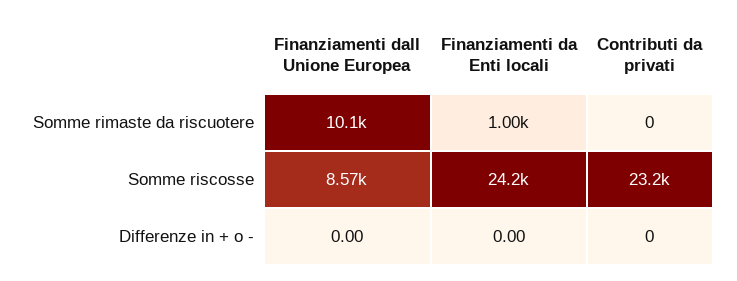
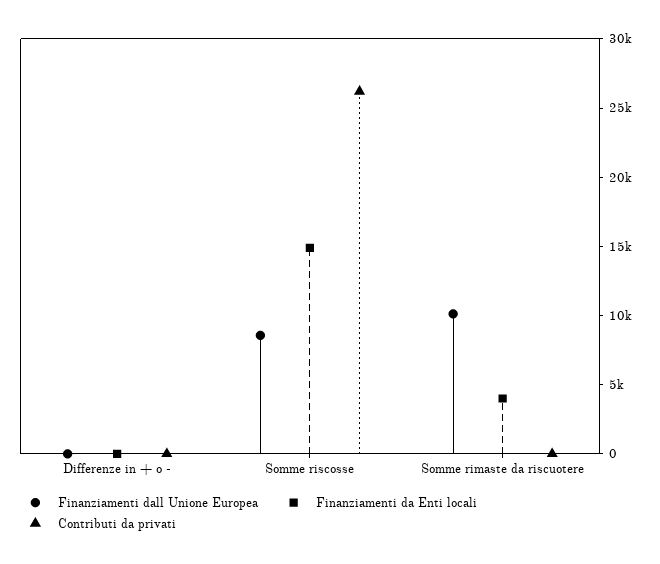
  {
    "Finanziamenti dall Unione Europea": {
      "Somme rimaste da riscuotere": 10100,
      "Somme riscosse": 8570,
      "Differenze in + o -": 0
    },
    "Finanziamenti da Enti locali": {
-     "Somme rimaste da riscuotere": 1000,
+     "Somme rimaste da riscuotere": 4000,
-     "Somme riscosse": 24200,
+     "Somme riscosse": 15000,
      "Differenze in + o -": 0
    },
    "Contributi da privati": {
      "Somme rimaste da riscuotere": 0,
-     "Somme riscosse": 23200,
+     "Somme riscosse": 26000,
      "Differenze in + o -": 0
    }
  }

